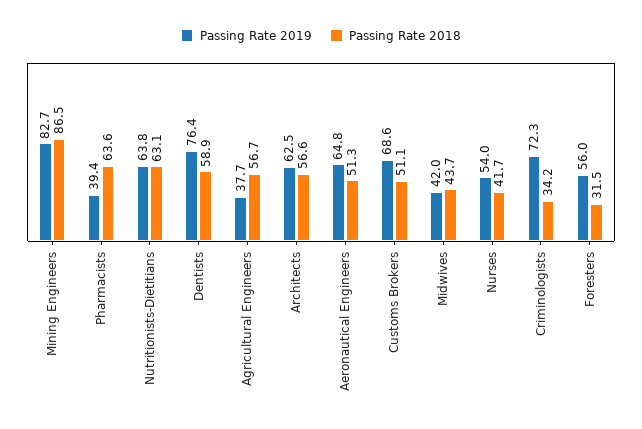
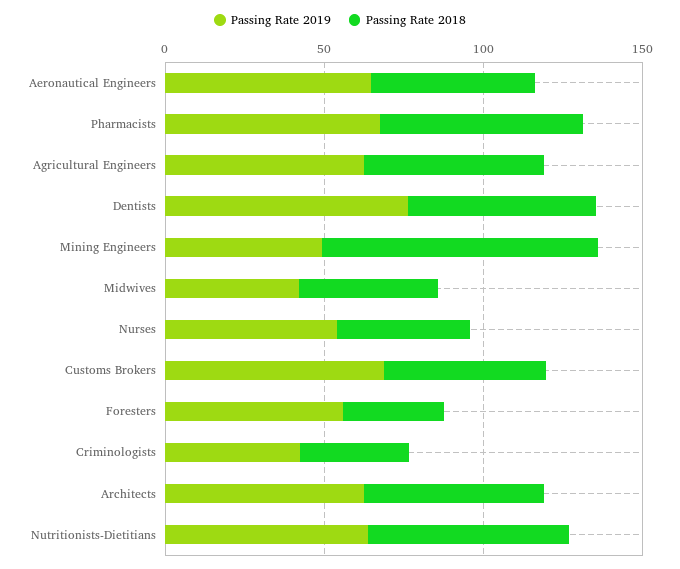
  {
    "Passing Rate 2019": {
-     "Mining Engineers": 82.7,
+     "Mining Engineers": 50,
-     "Pharmacists": 39.4,
+     "Pharmacists": 70,
      "Nutritionists-Dietitians": 63.8,
      "Dentists": 76.4,
-     "Agricultural Engineers": 37.7,
+     "Agricultural Engineers": 60,
      "Architects": 62.5,
      "Aeronautical Engineers": 64.8,
      "Customs Brokers": 68.6,
      "Midwives": 42,
      "Nurses": 54,
-     "Criminologists": 72.3,
+     "Criminologists": 40,
      "Foresters": 56
    },
    "Passing Rate 2018": {
      "Mining Engineers": 86.5,
      "Pharmacists": 63.6,
      "Nutritionists-Dietitians": 63.1,
      "Dentists": 58.9,
      "Agricultural Engineers": 56.7,
      "Architects": 56.6,
      "Aeronautical Engineers": 51.3,
      "Customs Brokers": 51.1,
      "Midwives": 43.7,
      "Nurses": 41.7,
      "Criminologists": 34.2,
      "Foresters": 31.5
    }
  }

